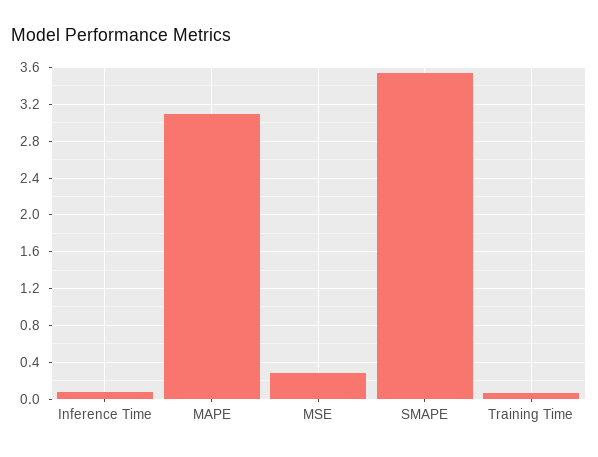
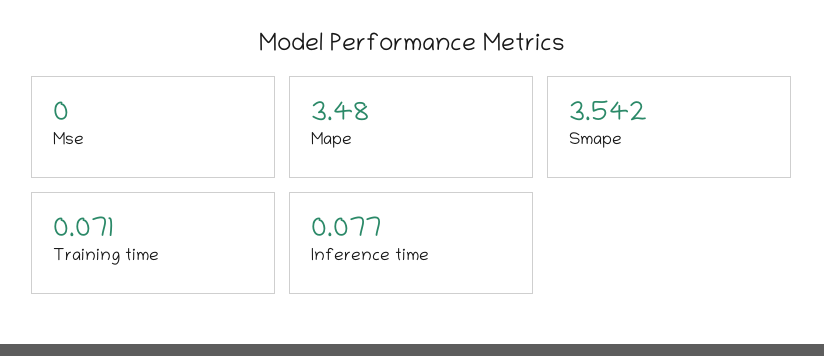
  {
    "Inference Time": 0.077,
-   "MAPE": 3.1,
+   "MAPE": 3.48,
-   "MSE": 0.3,
+   "MSE": 0,
    "SMAPE": 3.542,
    "Training Time": 0.071
  }

